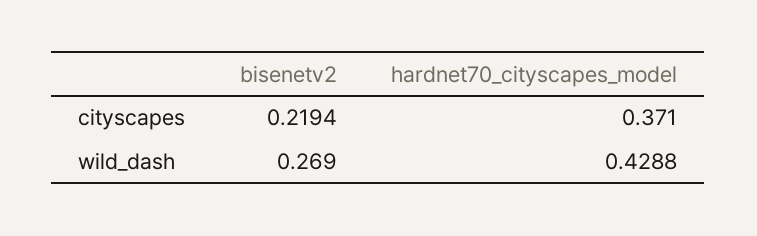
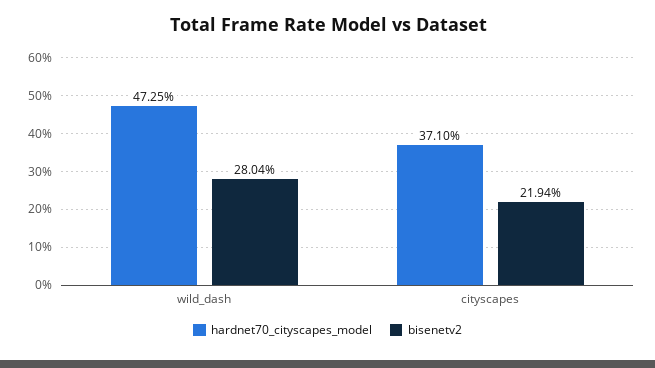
  {
    "bisenetv2": {
      "cityscapes": 0.2194,
-     "wild_dash": 0.269
+     "wild_dash": 0.2804
    },
    "hardnet70_cityscapes_model": {
      "cityscapes": 0.371,
-     "wild_dash": 0.4288
+     "wild_dash": 0.4725
    }
  }

